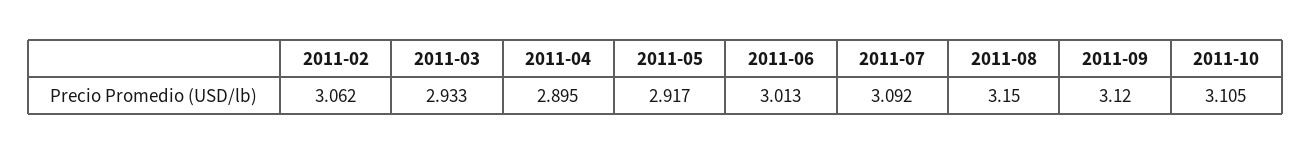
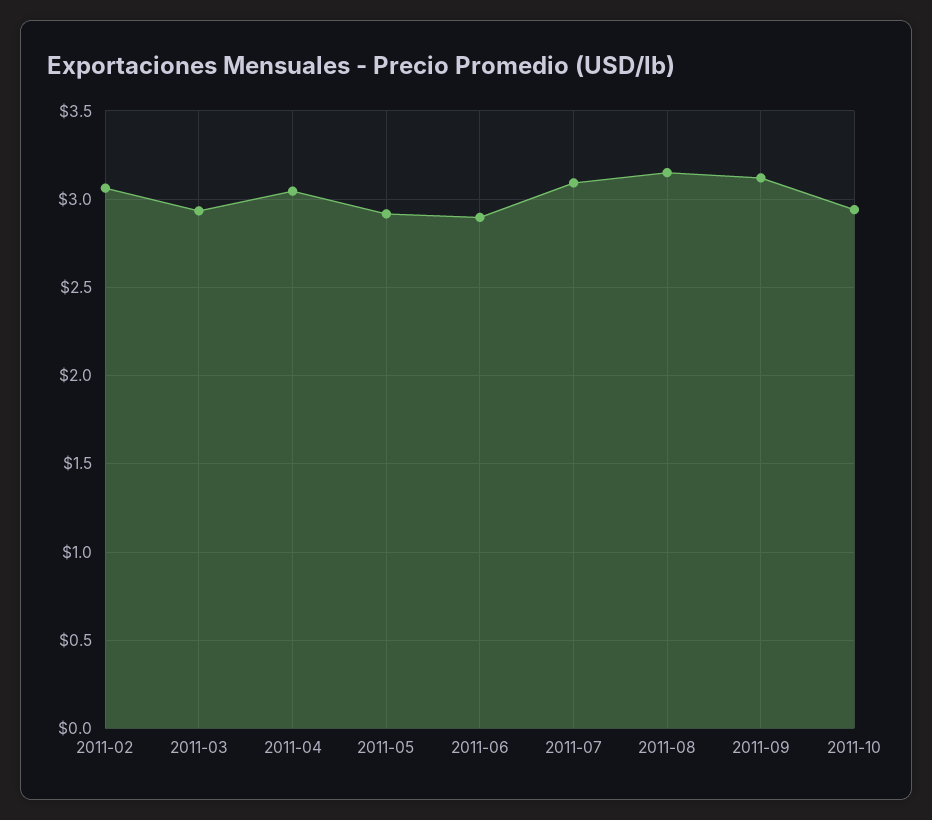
  {
    "2011-02": 3.062,
    "2011-03": 2.933,
-   "2011-04": 2.895,
+   "2011-04": 3.05,
    "2011-05": 2.917,
-   "2011-06": 3.013,
+   "2011-06": 2.9,
    "2011-07": 3.092,
    "2011-08": 3.15,
    "2011-09": 3.12,
-   "2011-10": 3.105
+   "2011-10": 2.95
  }

